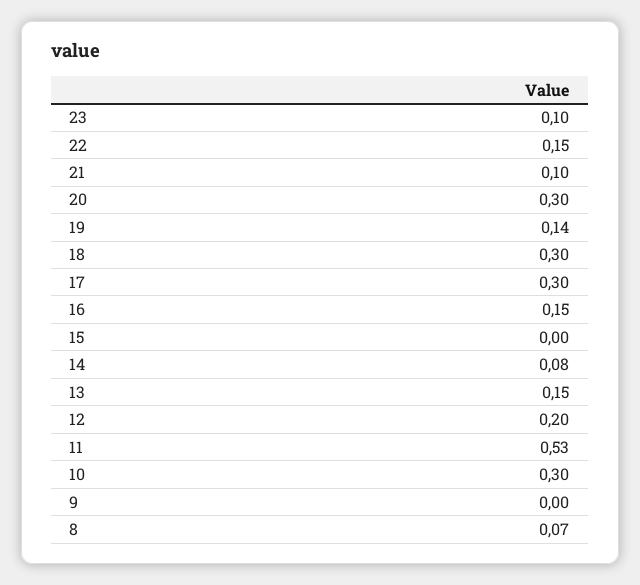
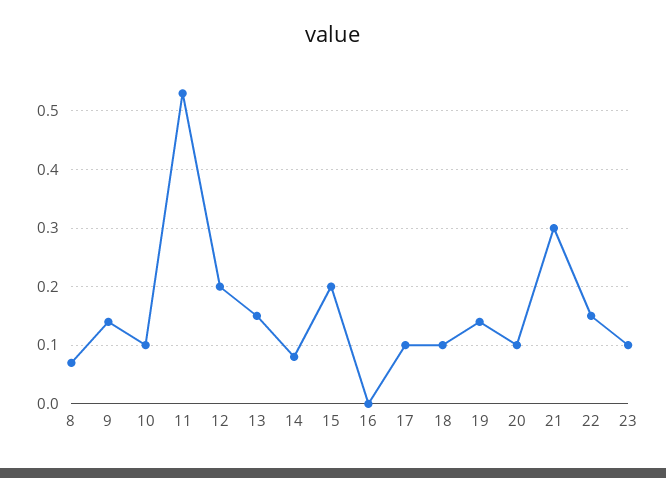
  {
    "23": 0.1,
    "22": 0.15,
-   "21": 0.1,
+   "21": 0.3,
-   "20": 0.3,
+   "20": 0.1,
    "19": 0.14,
-   "18": 0.3,
+   "18": 0.1,
-   "17": 0.3,
+   "17": 0.1,
-   "16": 0.15,
+   "16": 0,
-   "15": 0,
+   "15": 0.2,
    "14": 0.08,
    "13": 0.15,
    "12": 0.2,
    "11": 0.53,
-   "10": 0.3,
+   "10": 0.1,
-   "9": 0,
+   "9": 0.15,
    "8": 0.07
  }

